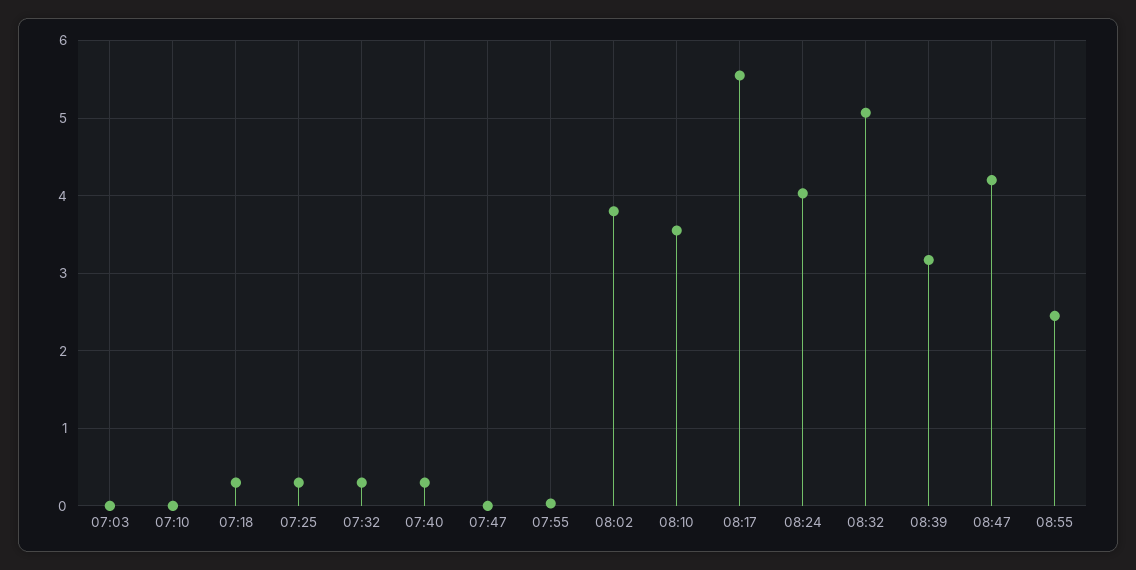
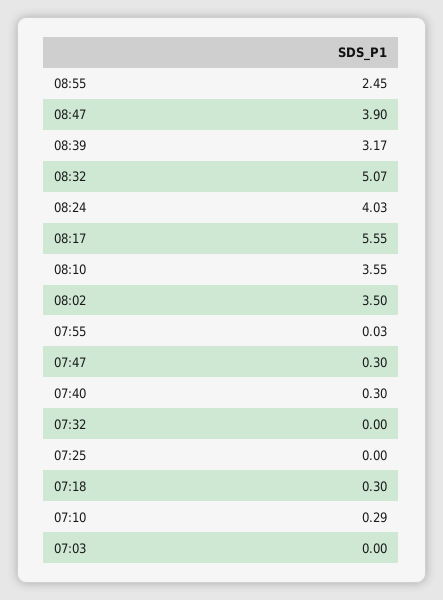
  {
    "07:03": 0,
-   "07:10": 0,
+   "07:10": 0.29,
    "07:18": 0.3,
-   "07:25": 0.3,
+   "07:25": 0,
-   "07:32": 0.3,
+   "07:32": 0,
    "07:40": 0.3,
-   "07:47": 0,
+   "07:47": 0.3,
    "07:55": 0.03,
-   "08:02": 3.8,
+   "08:02": 3.5,
    "08:10": 3.55,
    "08:17": 5.55,
    "08:24": 4.03,
    "08:32": 5.07,
    "08:39": 3.17,
-   "08:47": 4.2,
+   "08:47": 3.9,
    "08:55": 2.45
  }

